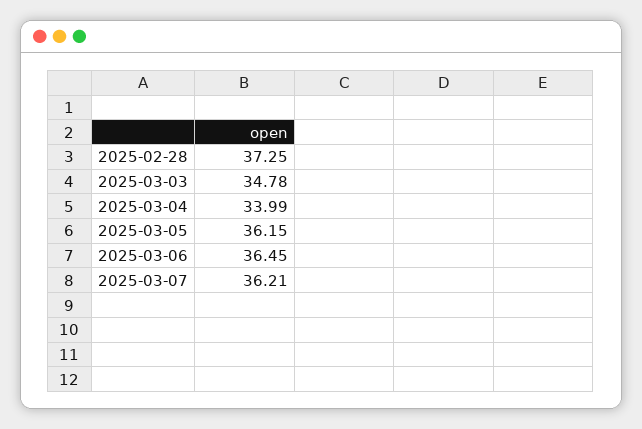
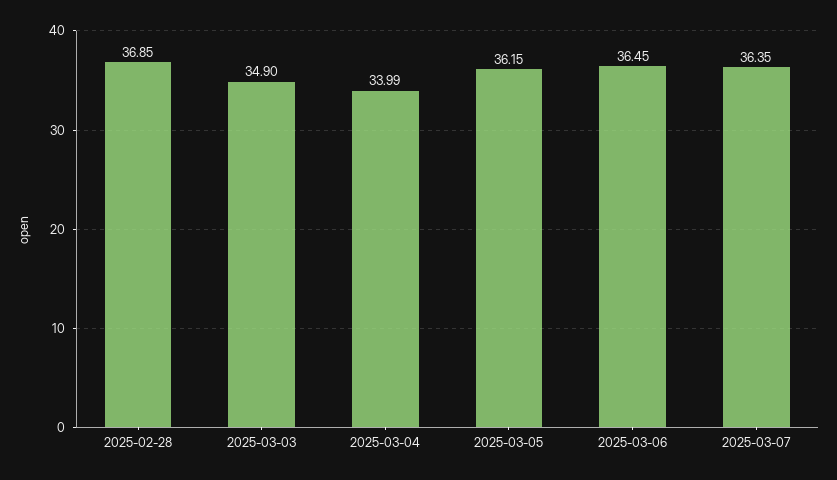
  {
-   "2025-02-28": 37.25,
+   "2025-02-28": 36.85,
-   "2025-03-03": 34.78,
+   "2025-03-03": 34.9,
    "2025-03-04": 33.99,
    "2025-03-05": 36.15,
    "2025-03-06": 36.45,
-   "2025-03-07": 36.21
+   "2025-03-07": 36.35
  }

